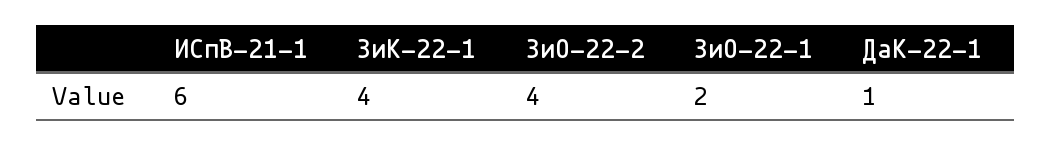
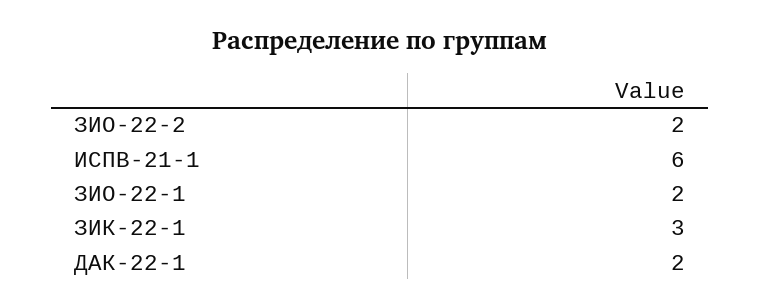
  {
    "ИСпВ-21-1": 6,
-   "ЗиК-22-1": 4,
+   "ЗиК-22-1": 3,
-   "ЗиО-22-2": 4,
+   "ЗиО-22-2": 2,
    "ЗиО-22-1": 2,
-   "ДаК-22-1": 1
+   "ДаК-22-1": 2
  }

